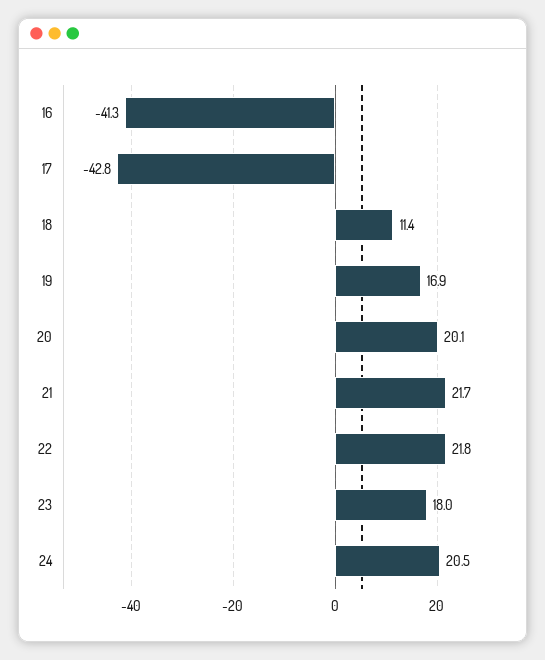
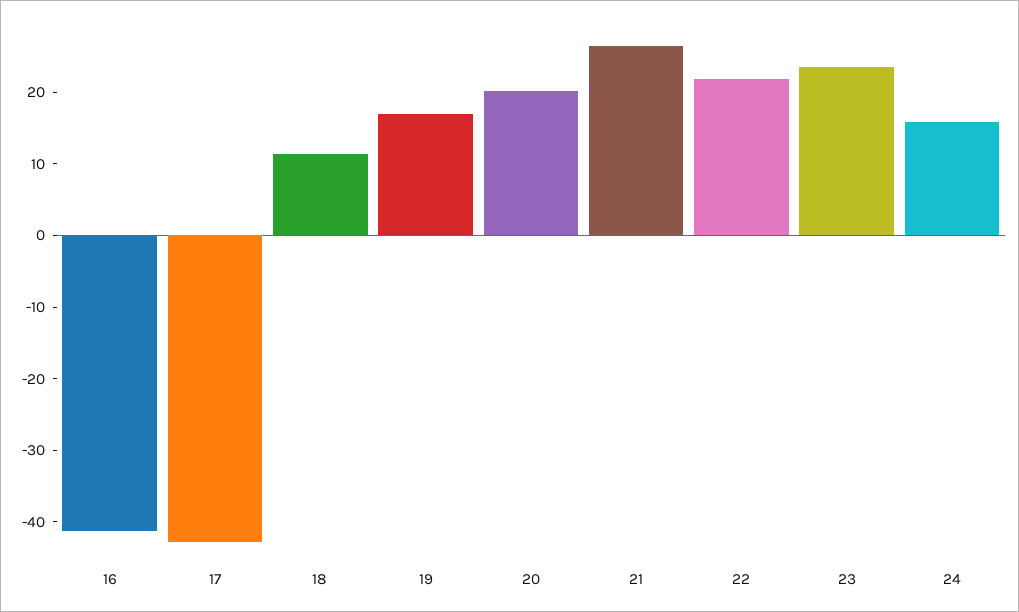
  {
    "16": -41.3,
    "17": -42.8,
    "18": 11.4,
    "19": 16.9,
    "20": 20.1,
-   "21": 21.7,
+   "21": 26,
    "22": 21.8,
-   "23": 18,
+   "23": 24,
-   "24": 20.5
+   "24": 16
  }

